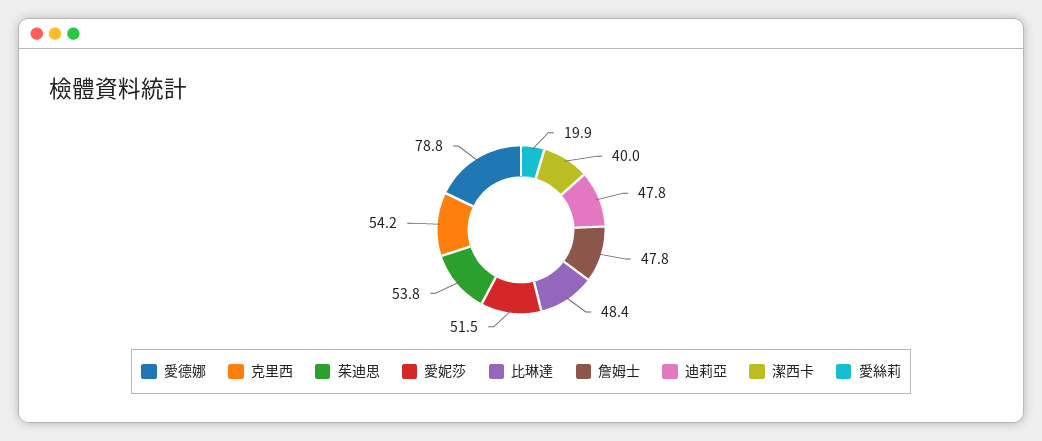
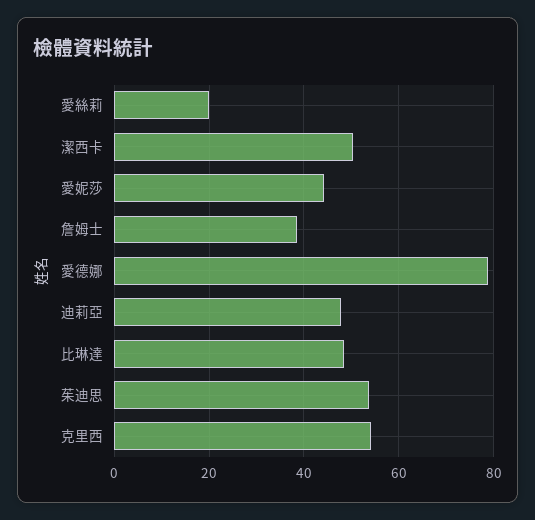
  {
    "愛德娜": 78.8,
    "克里西": 54.2,
    "茱迪思": 53.8,
-   "愛妮莎": 51.5,
+   "愛妮莎": 44,
    "比琳達": 48.4,
-   "詹姆士": 47.8,
+   "詹姆士": 38,
    "迪莉亞": 47.8,
-   "潔西卡": 40,
+   "潔西卡": 50,
    "愛絲莉": 19.9
  }

